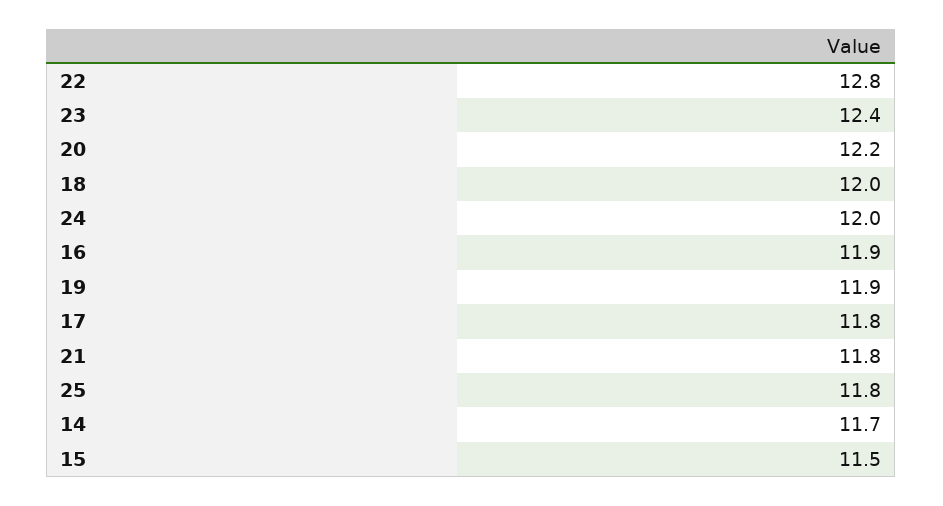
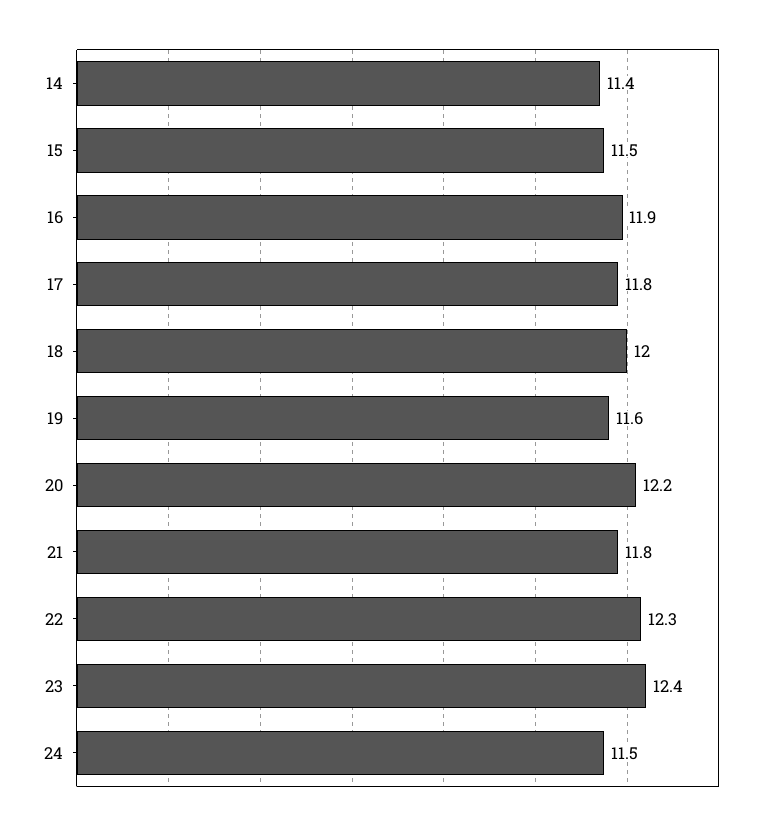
  {
-   "22": 12.8,
+   "22": 12.3,
    "23": 12.4,
    "20": 12.2,
    "18": 12,
-   "24": 12,
+   "24": 11.5,
    "16": 11.9,
-   "19": 11.9,
+   "19": 11.6,
    "17": 11.8,
    "21": 11.8,
-   "25": 11.8,
-   "14": 11.7,
+   "14": 11.4,
    "15": 11.5
  }

